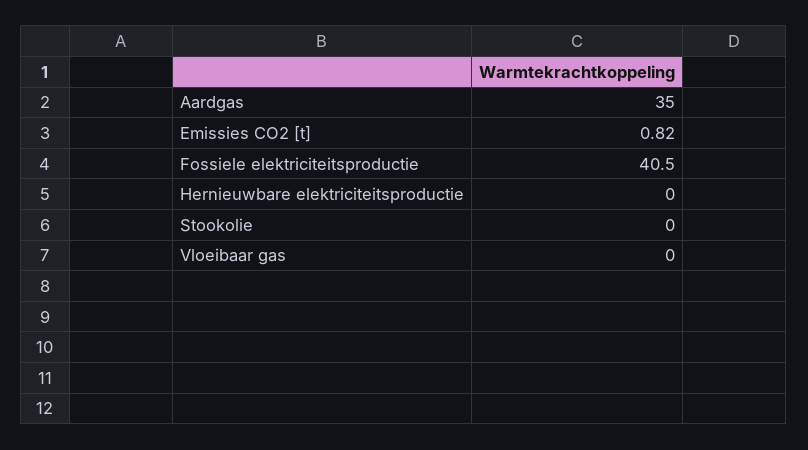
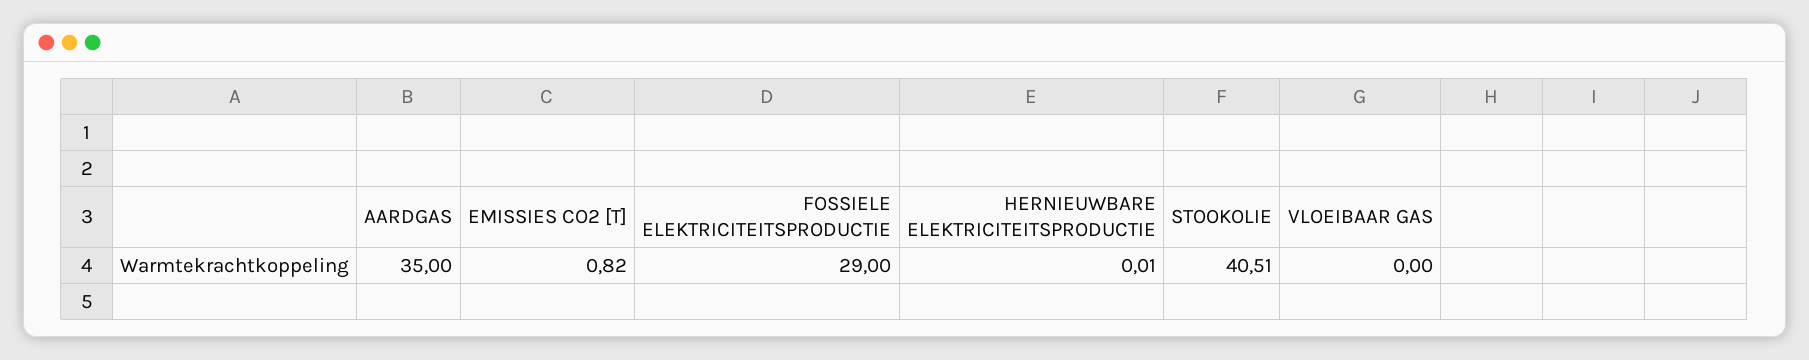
  {
    "Aardgas": 35,
    "Emissies CO2 [t]": 0.82,
-   "Fossiele elektriciteitsproductie": 40.5,
+   "Fossiele elektriciteitsproductie": 29,
-   "Hernieuwbare elektriciteitsproductie": 0,
+   "Hernieuwbare elektriciteitsproductie": 0.01,
-   "Stookolie": 0,
+   "Stookolie": 40.51,
    "Vloeibaar gas": 0
  }

